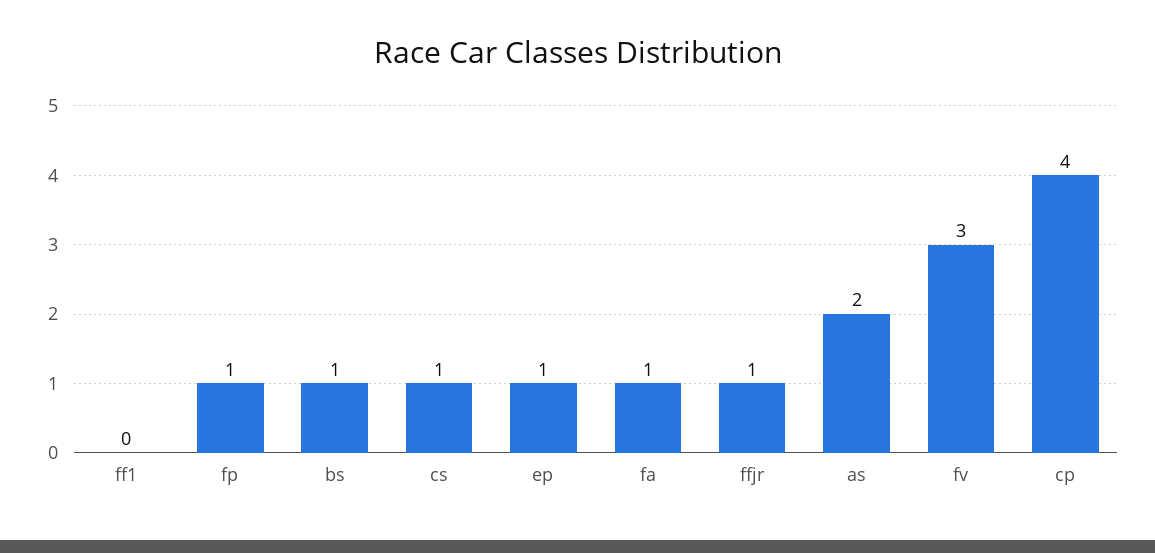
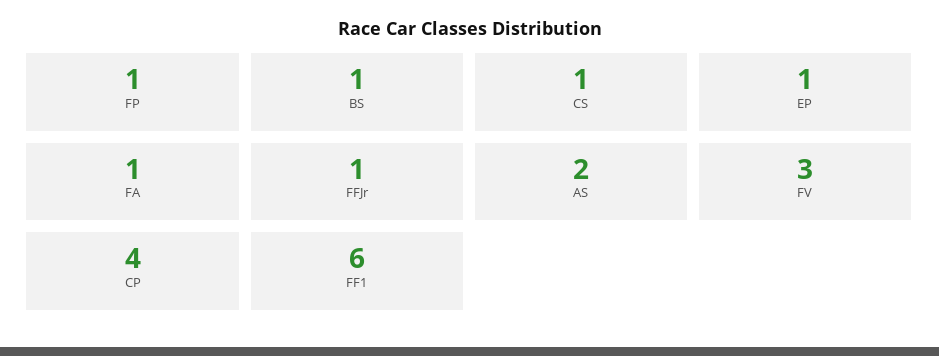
  {
-   "ff1": 0,
+   "ff1": 6,
    "fp": 1,
    "bs": 1,
    "cs": 1,
    "ep": 1,
    "fa": 1,
    "ffjr": 1,
    "as": 2,
    "fv": 3,
    "cp": 4
  }

